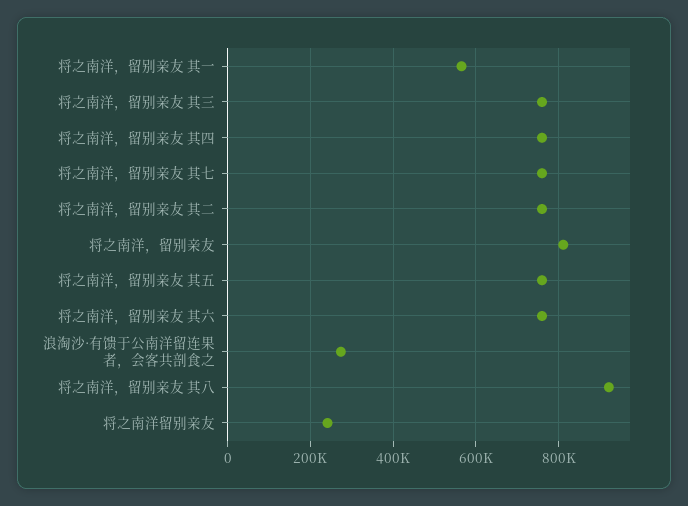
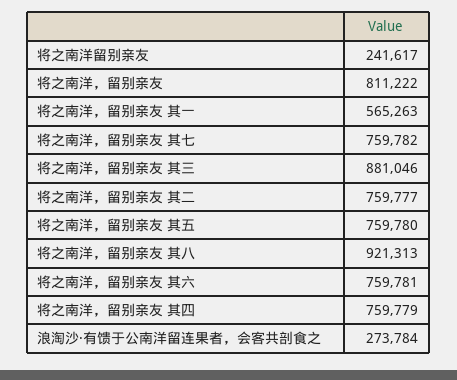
  {
    "将之南洋，留别亲友 其一": 565263,
-   "将之南洋，留别亲友 其三": 760000,
+   "将之南洋，留别亲友 其三": 881046,
    "将之南洋，留别亲友 其四": 759779,
    "将之南洋，留别亲友 其七": 759782,
    "将之南洋，留别亲友 其二": 759777,
    "将之南洋，留别亲友": 811222,
    "将之南洋，留别亲友 其五": 759780,
    "将之南洋，留别亲友 其六": 759781,
    "浪淘沙·有馈于公南洋留连果者，会客共剖食之": 273784,
    "将之南洋，留别亲友 其八": 921313,
    "将之南洋留别亲友": 241617
  }

